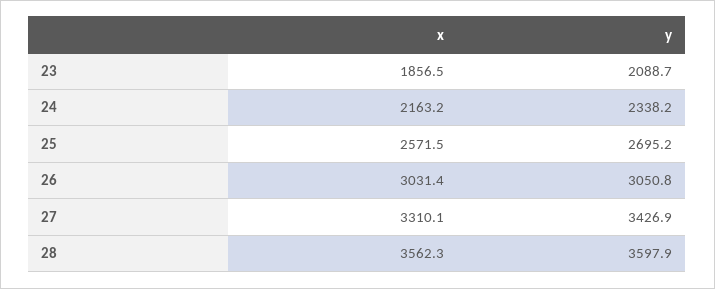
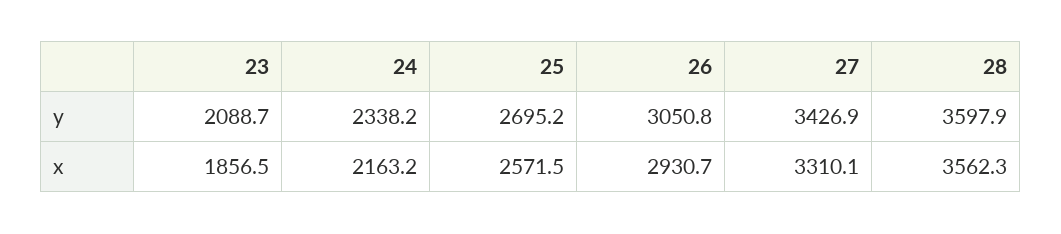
  {
    "x": {
      "23": 1856.5,
      "24": 2163.2,
      "25": 2571.5,
-     "26": 3031.4,
+     "26": 2930.7,
      "27": 3310.1,
      "28": 3562.3
    },
    "y": {
      "23": 2088.7,
      "24": 2338.2,
      "25": 2695.2,
      "26": 3050.8,
      "27": 3426.9,
      "28": 3597.9
    }
  }

